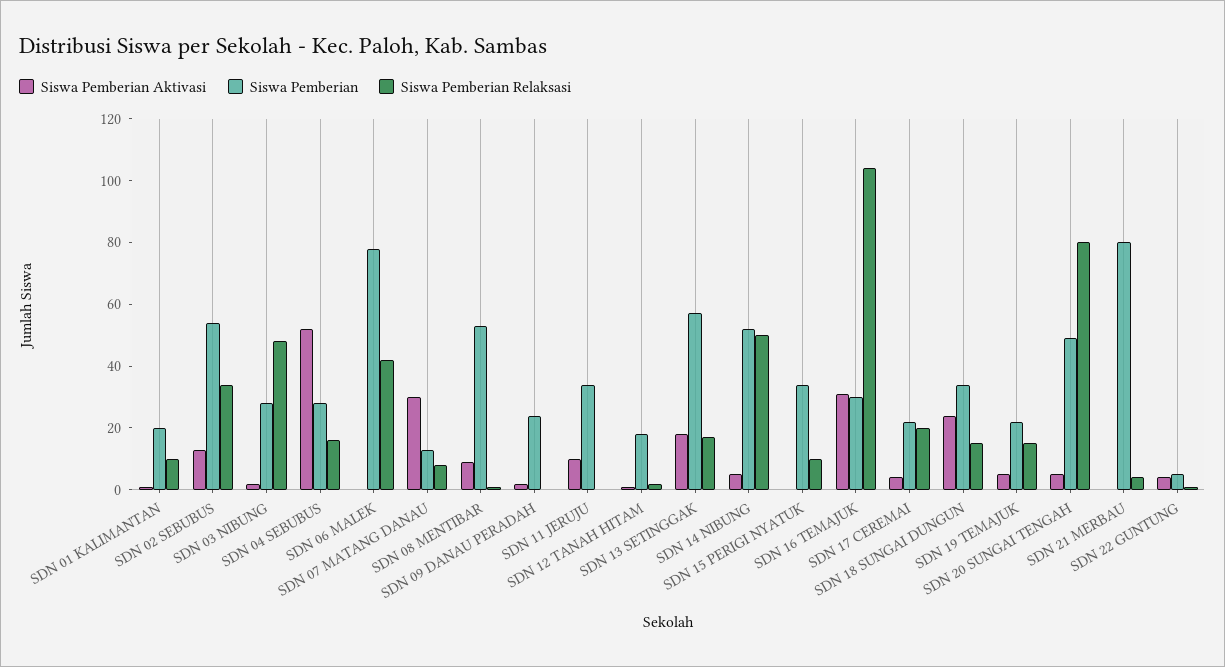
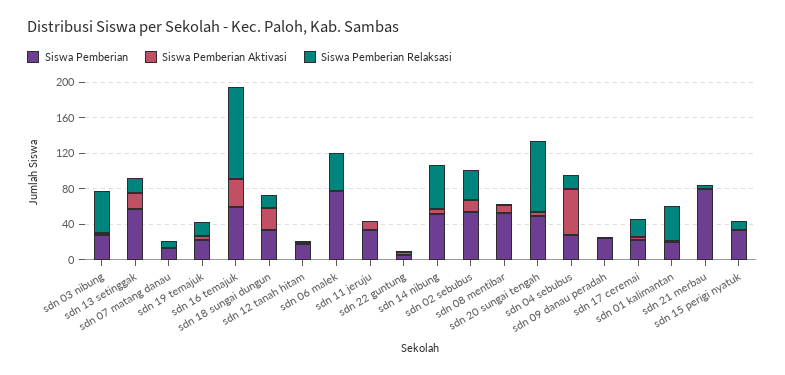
  {
    "Siswa Pemberian Aktivasi": {
      "SDN 01 KALIMANTAN": 0,
      "SDN 02 SEBUBUS": 15,
      "SDN 03 NIBUNG": 0,
      "SDN 04 SEBUBUS": 50,
      "SDN 06 MALEK": 0,
-     "SDN 07 MATANG DANAU": 30,
+     "SDN 07 MATANG DANAU": 0,
      "SDN 08 MENTIBAR": 10,
      "SDN 09 DANAU PERADAH": 0,
      "SDN 11 JERUJU": 10,
      "SDN 12 TANAH HITAM": 0,
      "SDN 13 SETINGGAK": 20,
      "SDN 14 NIBUNG": 5,
      "SDN 15 PERIGI NYATUK": 0,
      "SDN 16 TEMAJUK": 30,
      "SDN 17 CEREMAI": 5,
      "SDN 18 SUNGAI DUNGUN": 25,
      "SDN 19 TEMAJUK": 5,
      "SDN 20 SUNGAI TENGAH": 5,
      "SDN 21 MERBAU": 0,
      "SDN 22 GUNTUNG": 5
    },
    "Siswa Pemberian": {
      "SDN 01 KALIMANTAN": 20,
      "SDN 02 SEBUBUS": 55,
      "SDN 03 NIBUNG": 30,
      "SDN 04 SEBUBUS": 30,
      "SDN 06 MALEK": 80,
      "SDN 07 MATANG DANAU": 15,
      "SDN 08 MENTIBAR": 55,
      "SDN 09 DANAU PERADAH": 25,
      "SDN 11 JERUJU": 35,
      "SDN 12 TANAH HITAM": 20,
      "SDN 13 SETINGGAK": 55,
      "SDN 14 NIBUNG": 50,
      "SDN 15 PERIGI NYATUK": 35,
-     "SDN 16 TEMAJUK": 30,
+     "SDN 16 TEMAJUK": 60,
      "SDN 17 CEREMAI": 20,
      "SDN 18 SUNGAI DUNGUN": 35,
      "SDN 19 TEMAJUK": 20,
      "SDN 20 SUNGAI TENGAH": 50,
      "SDN 21 MERBAU": 80,
      "SDN 22 GUNTUNG": 5
    },
    "Siswa Pemberian Relaksasi": {
-     "SDN 01 KALIMANTAN": 10,
+     "SDN 01 KALIMANTAN": 40,
      "SDN 02 SEBUBUS": 35,
      "SDN 03 NIBUNG": 50,
      "SDN 04 SEBUBUS": 15,
      "SDN 06 MALEK": 40,
      "SDN 07 MATANG DANAU": 10,
      "SDN 08 MENTIBAR": 0,
      "SDN 09 DANAU PERADAH": 0,
      "SDN 11 JERUJU": 0,
      "SDN 12 TANAH HITAM": 0,
      "SDN 13 SETINGGAK": 15,
      "SDN 14 NIBUNG": 50,
      "SDN 15 PERIGI NYATUK": 10,
      "SDN 16 TEMAJUK": 105,
      "SDN 17 CEREMAI": 20,
      "SDN 18 SUNGAI DUNGUN": 15,
      "SDN 19 TEMAJUK": 15,
      "SDN 20 SUNGAI TENGAH": 80,
      "SDN 21 MERBAU": 5,
      "SDN 22 GUNTUNG": 0
    }
  }

